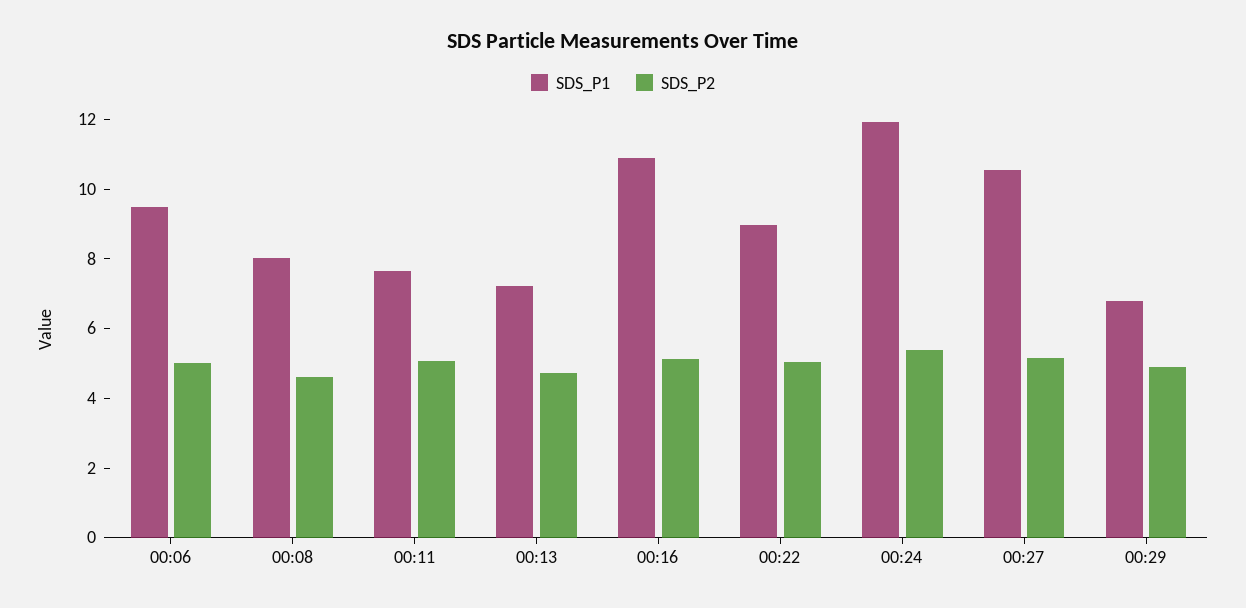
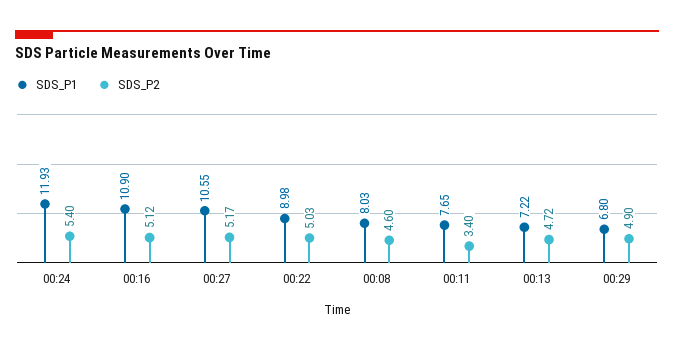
  {
    "SDS_P1": {
-     "00:06": 9.5,
      "00:08": 8.03,
      "00:11": 7.65,
      "00:13": 7.22,
      "00:16": 10.9,
      "00:22": 8.98,
      "00:24": 11.93,
      "00:27": 10.55,
      "00:29": 6.8
    },
    "SDS_P2": {
-     "00:06": 5,
      "00:08": 4.6,
-     "00:11": 5,
+     "00:11": 3.4,
      "00:13": 4.72,
      "00:16": 5.12,
      "00:22": 5.03,
      "00:24": 5.4,
      "00:27": 5.17,
      "00:29": 4.9
    }
  }

